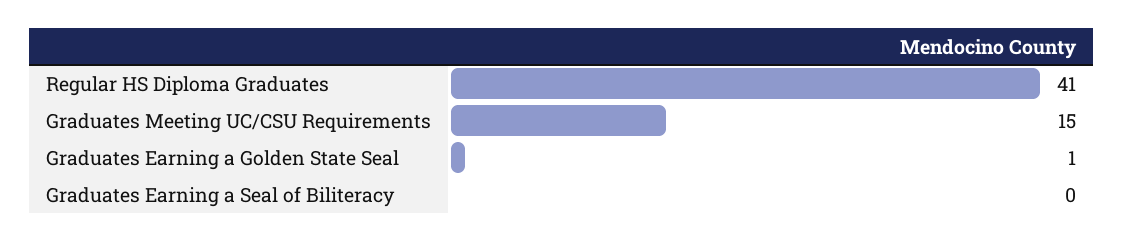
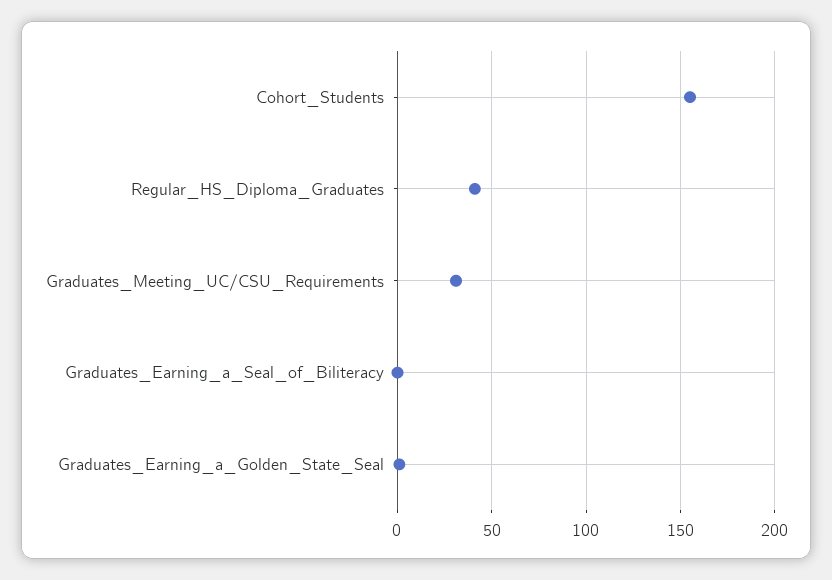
  {
    "Regular HS Diploma Graduates": 41,
-   "Graduates Meeting UC/CSU Requirements": 15,
+   "Graduates Meeting UC/CSU Requirements": 30,
    "Graduates Earning a Golden State Seal": 1,
-   "Graduates Earning a Seal of Biliteracy": 0
+   "Graduates Earning a Seal of Biliteracy": 0,
+   "Cohort_Students": 155
  }

